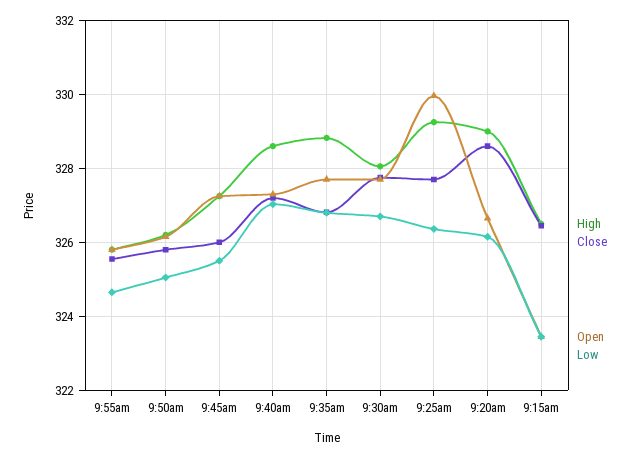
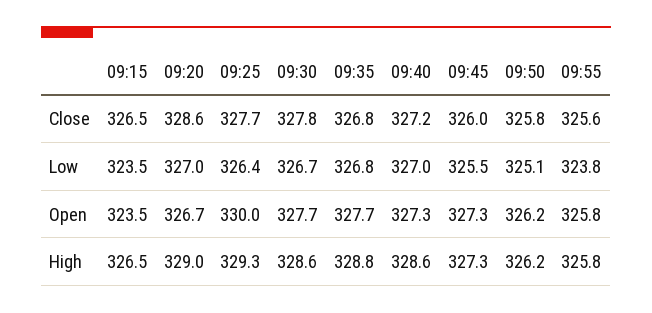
  {
    "High": {
      "9:55am": 325.8,
      "9:50am": 326.2,
      "9:45am": 327.3,
      "9:40am": 328.6,
      "9:35am": 328.8,
-     "9:30am": 328,
+     "9:30am": 328.6,
      "9:25am": 329.3,
      "9:20am": 329,
      "9:15am": 326.5
    },
    "Close": {
      "9:55am": 325.6,
      "9:50am": 325.8,
      "9:45am": 326,
      "9:40am": 327.2,
      "9:35am": 326.8,
      "9:30am": 327.8,
      "9:25am": 327.7,
      "9:20am": 328.6,
      "9:15am": 326.5
    },
    "Open": {
      "9:55am": 325.8,
      "9:50am": 326.2,
      "9:45am": 327.3,
      "9:40am": 327.3,
      "9:35am": 327.7,
      "9:30am": 327.7,
      "9:25am": 330,
      "9:20am": 326.7,
      "9:15am": 323.5
    },
    "Low": {
-     "9:55am": 324.6,
+     "9:55am": 323.8,
      "9:50am": 325.1,
      "9:45am": 325.5,
      "9:40am": 327,
      "9:35am": 326.8,
      "9:30am": 326.7,
      "9:25am": 326.4,
-     "9:20am": 326.2,
+     "9:20am": 327,
      "9:15am": 323.5
    }
  }

